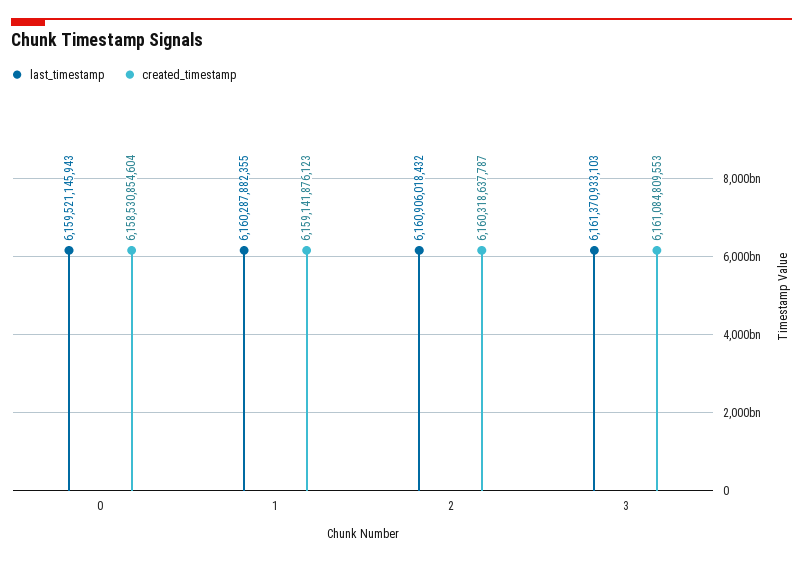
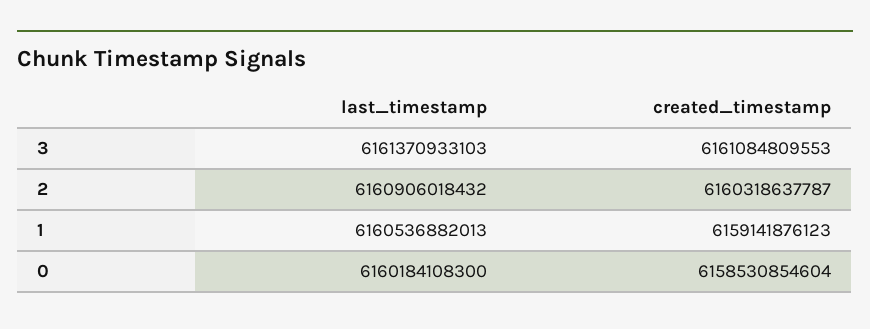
  {
    "last_timestamp": {
-     "0": 6159521145943,
+     "0": 6160184108300,
-     "1": 6160287882355,
+     "1": 6160536882013,
      "2": 6160906018432,
      "3": 6161370933103
    },
    "created_timestamp": {
      "0": 6158530854604,
      "1": 6159141876123,
      "2": 6160318637787,
      "3": 6161084809553
    }
  }

